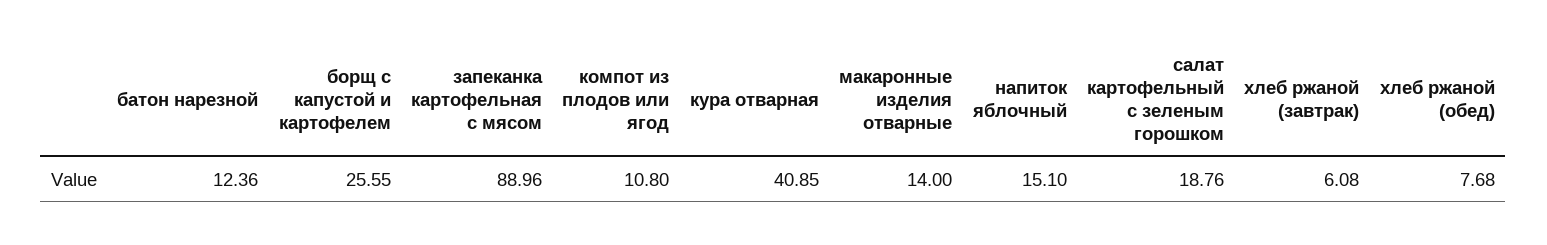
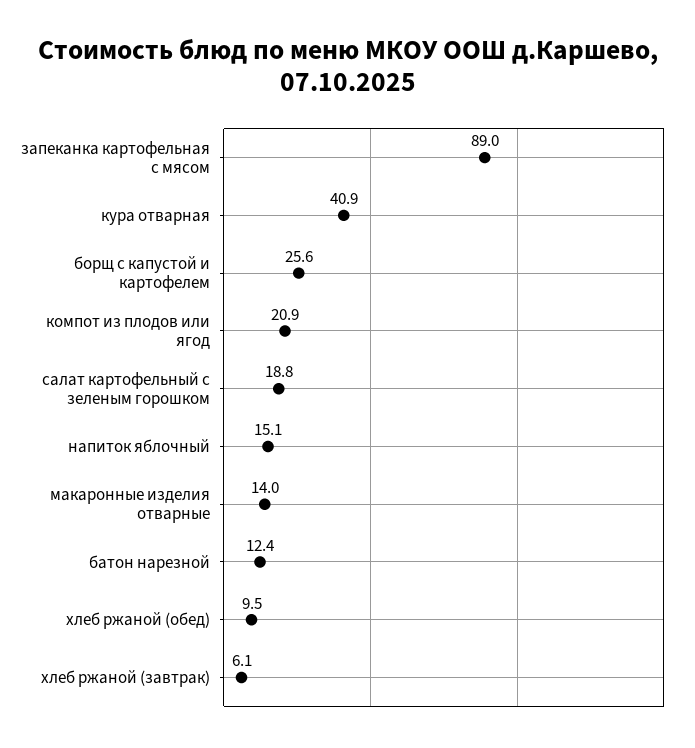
  {
    "батон нарезной": 12.36,
    "борщ с капустой и картофелем": 25.55,
    "запеканка картофельная с мясом": 88.96,
-   "компот из плодов или ягод": 10.8,
+   "компот из плодов или ягод": 20.9,
    "кура отварная": 40.85,
    "макаронные изделия отварные": 14,
    "напиток яблочный": 15.1,
    "салат картофельный с зеленым горошком": 18.76,
    "хлеб ржаной (завтрак)": 6.08,
-   "хлеб ржаной (обед)": 7.68
+   "хлеб ржаной (обед)": 9.5
  }

